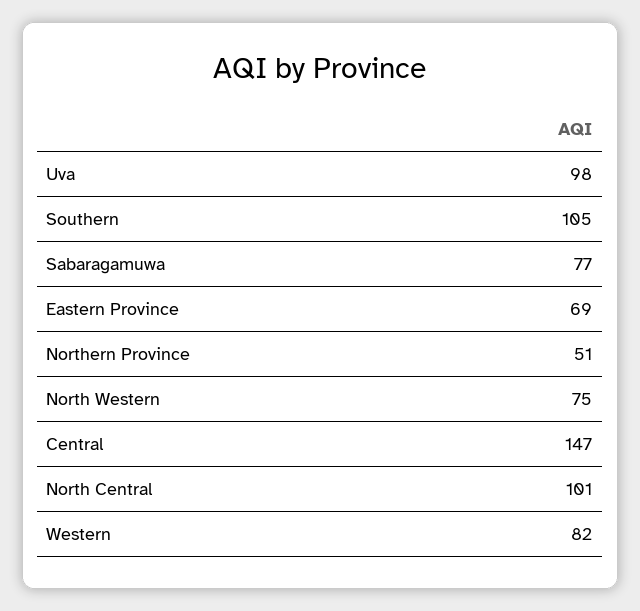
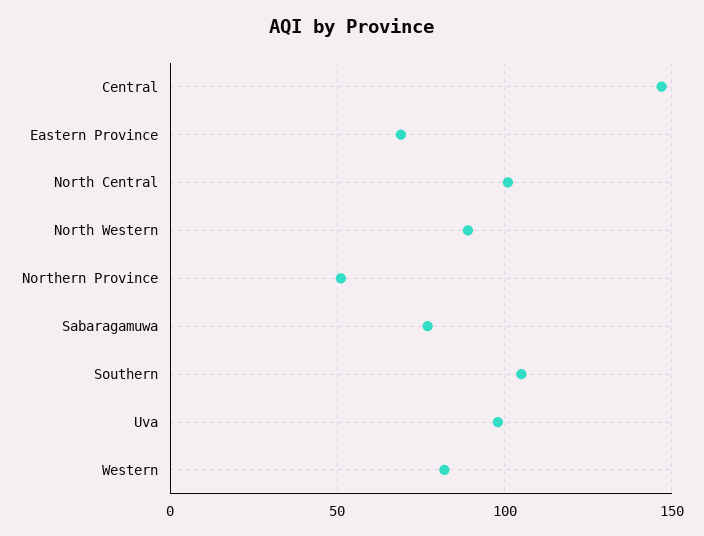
  {
    "Uva": 98,
    "Southern": 105,
    "Sabaragamuwa": 77,
    "Eastern Province": 69,
    "Northern Province": 51,
-   "North Western": 75,
+   "North Western": 90,
    "Central": 147,
    "North Central": 101,
    "Western": 82
  }

